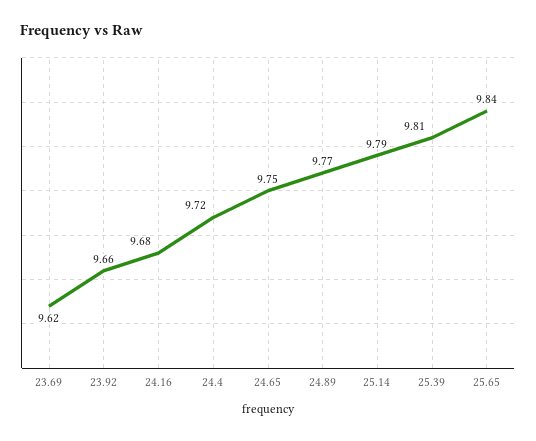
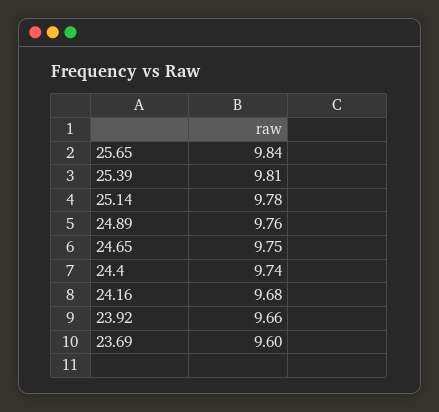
  {
-   "23.69": 9.62,
+   "23.69": 9.6,
    "23.92": 9.66,
    "24.16": 9.68,
-   "24.4": 9.72,
+   "24.4": 9.74,
    "24.65": 9.75,
-   "24.89": 9.77,
+   "24.89": 9.76,
-   "25.14": 9.79,
+   "25.14": 9.78,
    "25.39": 9.81,
    "25.65": 9.84
  }

